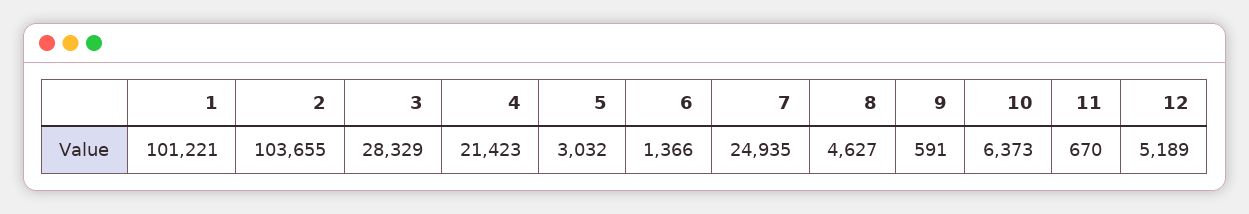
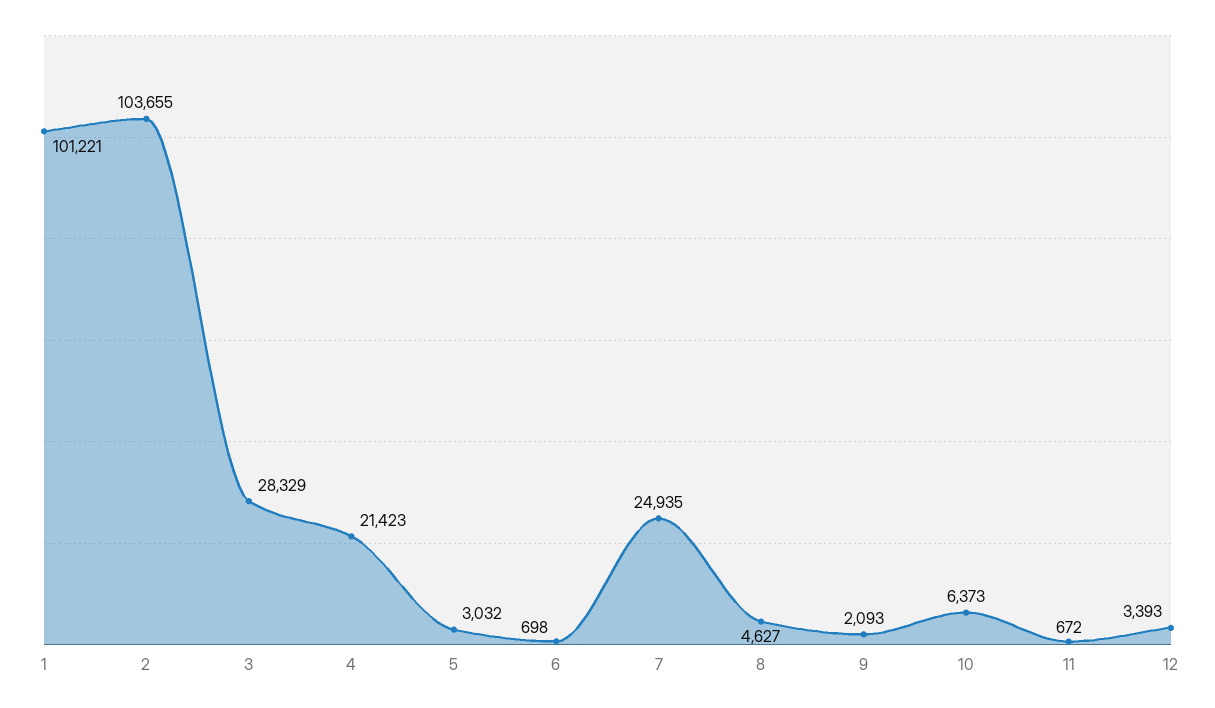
  {
    "1": 101221,
    "2": 103655,
    "3": 28329,
    "4": 21423,
    "5": 3032,
-   "6": 1366,
+   "6": 698,
    "7": 24935,
    "8": 4627,
-   "9": 591,
+   "9": 2093,
    "10": 6373,
-   "11": 670,
+   "11": 672,
-   "12": 5189
+   "12": 3393
  }

